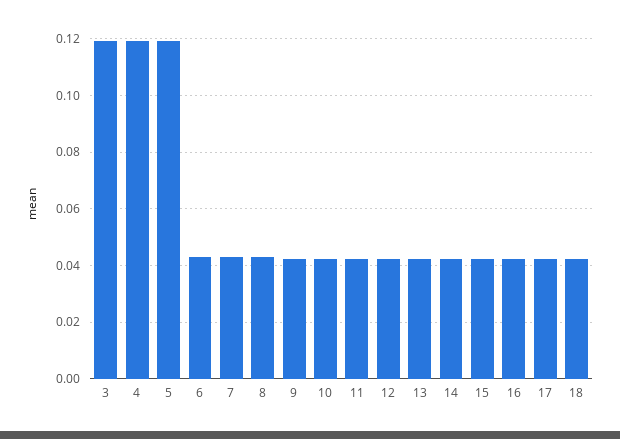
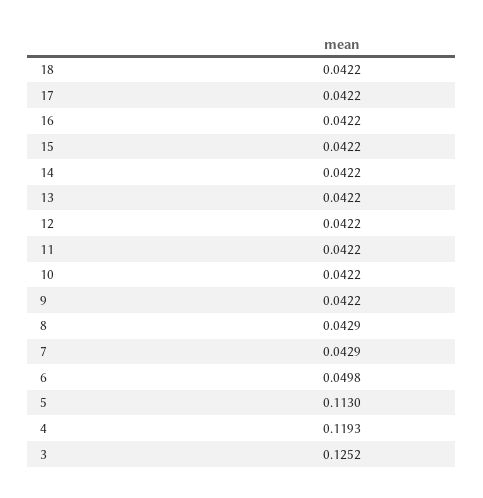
  {
-   "3": 0.12,
+   "3": 0.1252,
    "4": 0.1193,
-   "5": 0.12,
+   "5": 0.113,
-   "6": 0.0425,
+   "6": 0.0498,
    "7": 0.0429,
    "8": 0.0429,
    "9": 0.0422,
    "10": 0.0422,
    "11": 0.0422,
    "12": 0.0422,
    "13": 0.0422,
    "14": 0.0422,
    "15": 0.0422,
    "16": 0.0422,
    "17": 0.0422,
    "18": 0.0422
  }

